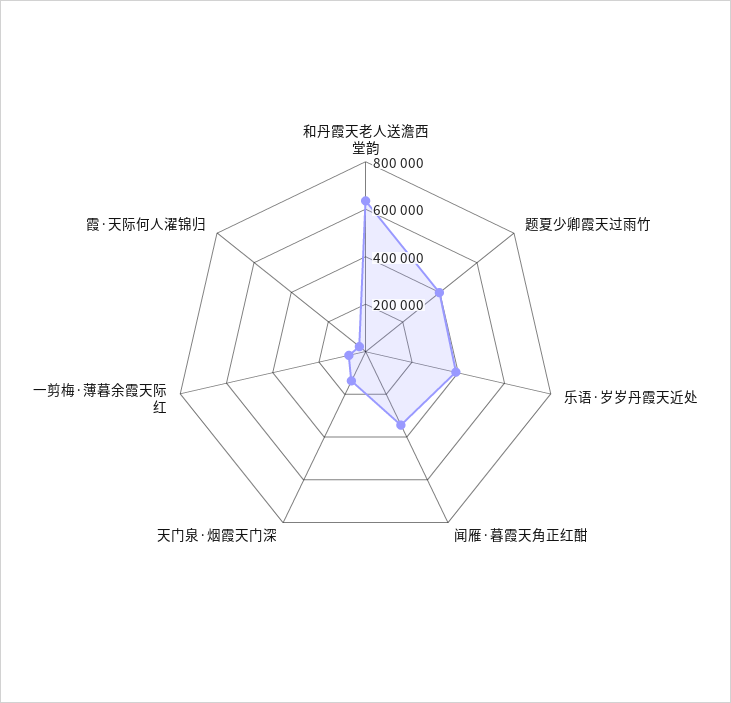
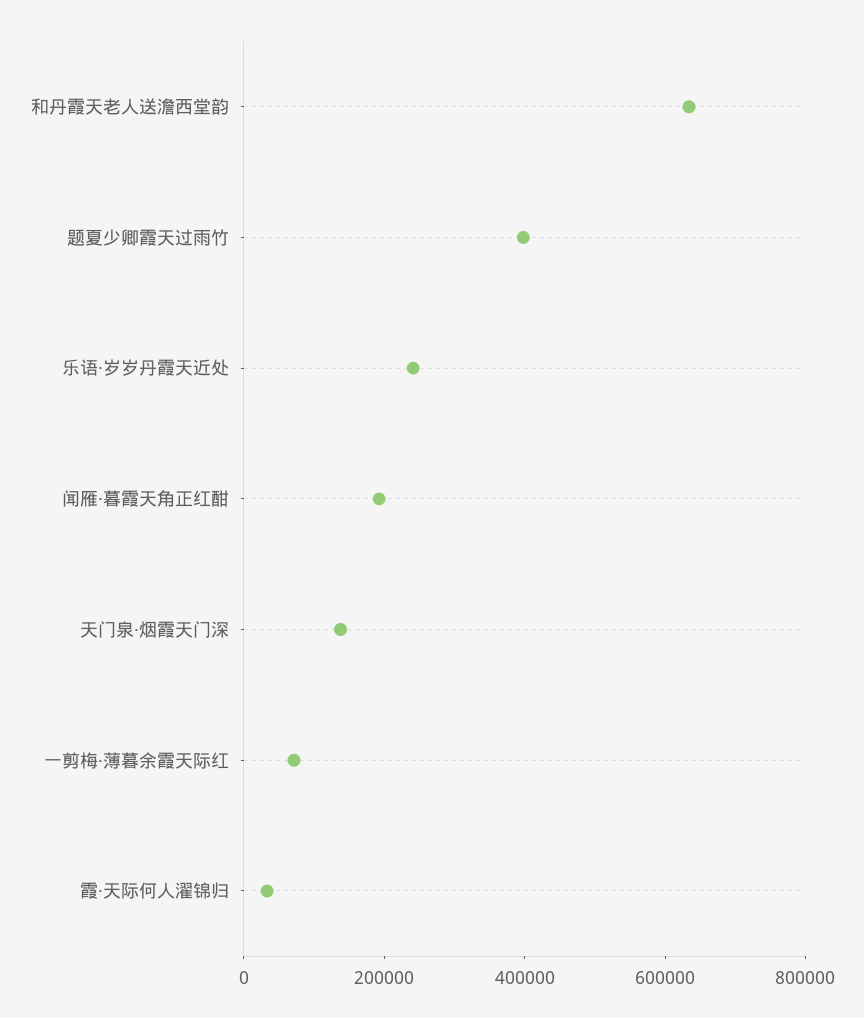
  {
    "和丹霞天老人送澹西堂韵": 650000,
    "题夏少卿霞天过雨竹": 400000,
-   "乐语·岁岁丹霞天近处": 400000,
+   "乐语·岁岁丹霞天近处": 250000,
-   "闻雁·暮霞天角正红酣": 350000,
+   "闻雁·暮霞天角正红酣": 200000,
    "天门泉·烟霞天门深": 150000,
    "一剪梅·薄暮余霞天际红": 50000,
    "霞·天际何人濯锦归": 50000
  }

